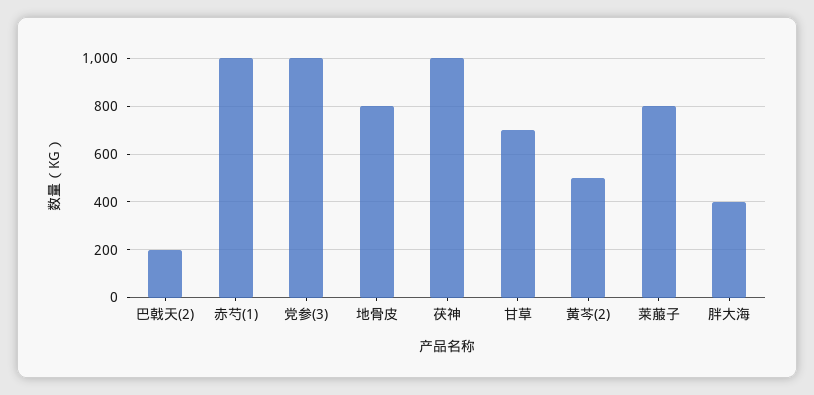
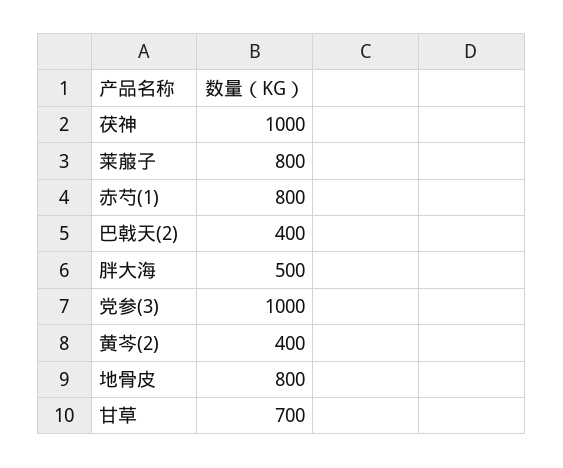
  {
-   "巴戟天(2)": 200,
+   "巴戟天(2)": 400,
-   "赤芍(1)": 1000,
+   "赤芍(1)": 800,
    "党参(3)": 1000,
    "地骨皮": 800,
    "茯神": 1000,
    "甘草": 700,
-   "黄芩(2)": 500,
+   "黄芩(2)": 400,
    "莱菔子": 800,
-   "胖大海": 400
+   "胖大海": 500
  }

